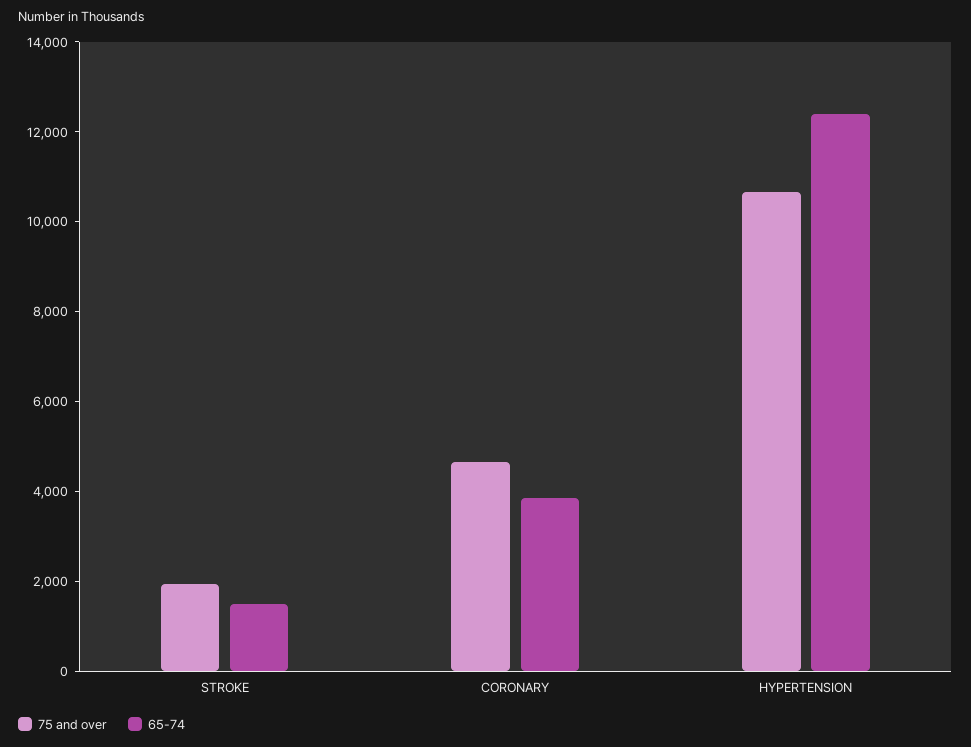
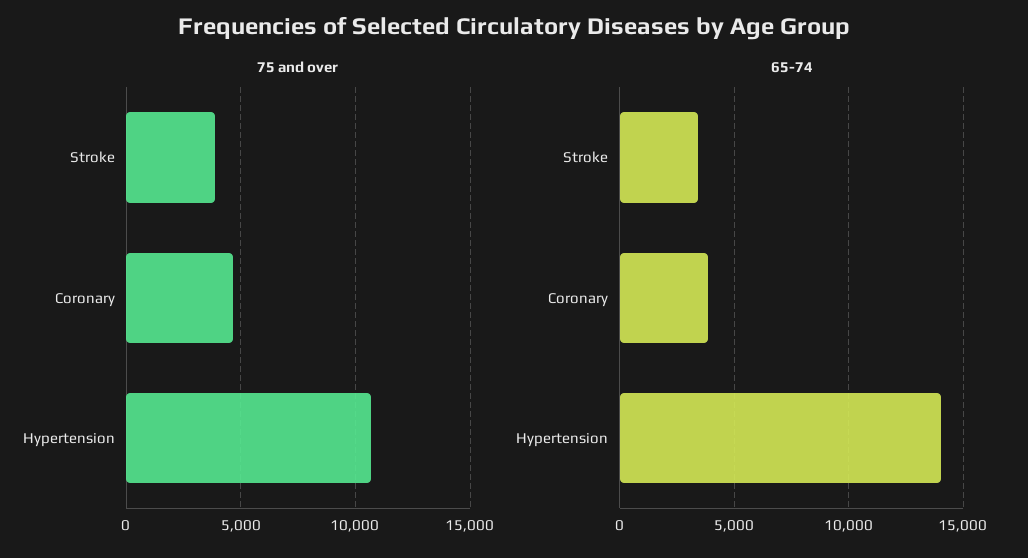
  {
    "75 and over": {
-     "STROKE": 2000,
+     "STROKE": 4000,
      "CORONARY": 4500,
      "HYPERTENSION": 10500
    },
    "65-74": {
-     "STROKE": 1500,
+     "STROKE": 3500,
      "CORONARY": 4000,
-     "HYPERTENSION": 12500
+     "HYPERTENSION": 14000
    }
  }

